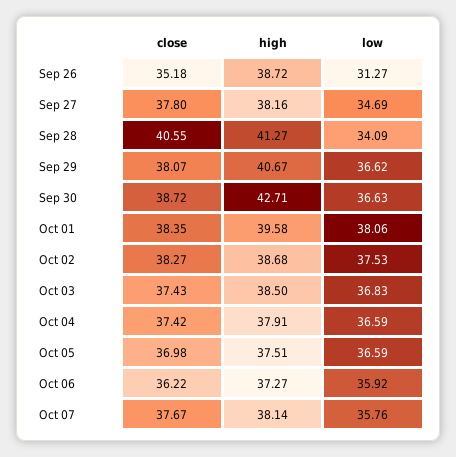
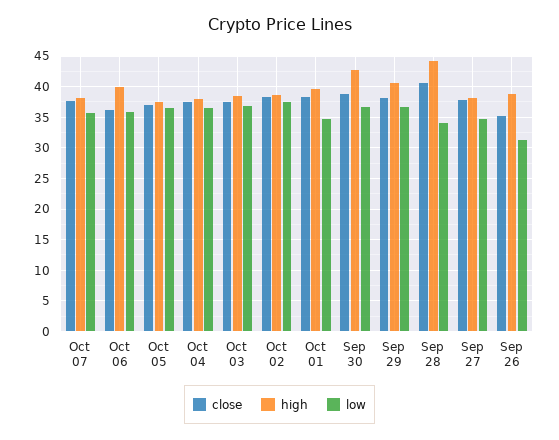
  {
    "close": {
      "Sep 26": 35.18,
      "Sep 27": 37.8,
      "Sep 28": 40.55,
      "Sep 29": 38.07,
      "Sep 30": 38.72,
      "Oct 01": 38.35,
      "Oct 02": 38.27,
      "Oct 03": 37.43,
      "Oct 04": 37.42,
      "Oct 05": 36.98,
      "Oct 06": 36.22,
      "Oct 07": 37.67
    },
    "high": {
      "Sep 26": 38.72,
      "Sep 27": 38.16,
-     "Sep 28": 41.27,
+     "Sep 28": 44,
      "Sep 29": 40.67,
      "Sep 30": 42.71,
      "Oct 01": 39.58,
      "Oct 02": 38.68,
      "Oct 03": 38.5,
      "Oct 04": 37.91,
      "Oct 05": 37.51,
-     "Oct 06": 37.27,
+     "Oct 06": 40,
      "Oct 07": 38.14
    },
    "low": {
      "Sep 26": 31.27,
      "Sep 27": 34.69,
      "Sep 28": 34.09,
      "Sep 29": 36.62,
      "Sep 30": 36.63,
-     "Oct 01": 38.06,
+     "Oct 01": 35,
      "Oct 02": 37.53,
      "Oct 03": 36.83,
      "Oct 04": 36.59,
      "Oct 05": 36.59,
      "Oct 06": 35.92,
      "Oct 07": 35.76
    }
  }

